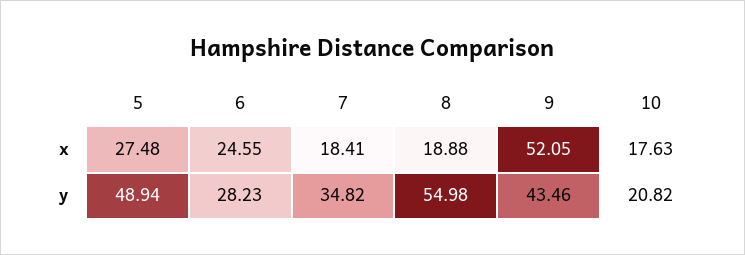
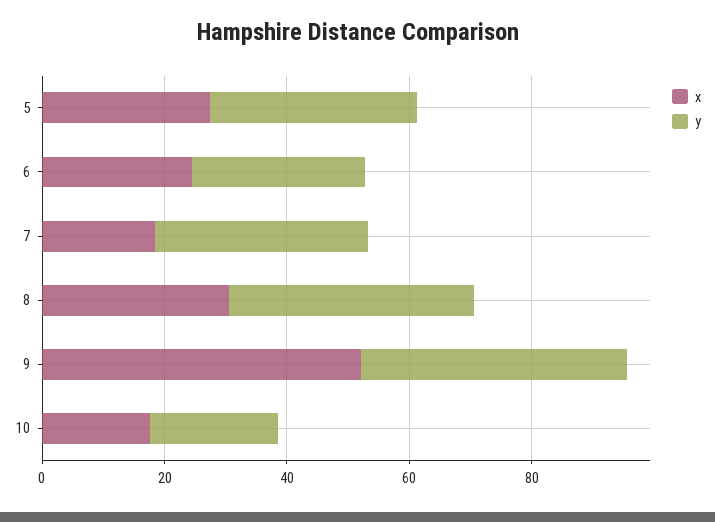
  {
    "x": {
      "5": 27.48,
      "6": 24.55,
      "7": 18.41,
-     "8": 18.88,
+     "8": 30,
      "9": 52.05,
      "10": 17.63
    },
    "y": {
-     "5": 48.94,
+     "5": 35,
      "6": 28.23,
      "7": 34.82,
-     "8": 54.98,
+     "8": 40,
      "9": 43.46,
      "10": 20.82
    }
  }

